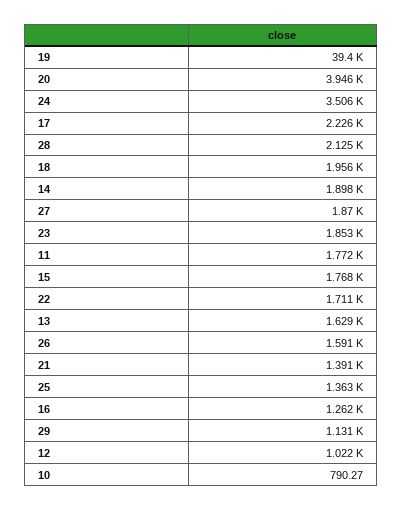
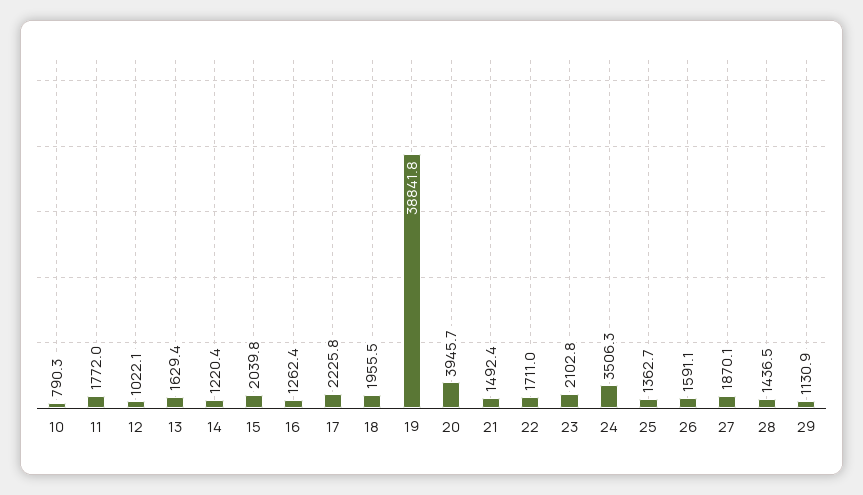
  {
-   "19": 39400,
+   "19": 38841.8,
    "20": 3945.7,
    "24": 3506.3,
    "17": 2225.8,
-   "28": 2125,
+   "28": 1436.5,
    "18": 1955.5,
-   "14": 1898,
+   "14": 1220.4,
    "27": 1870.1,
-   "23": 1853,
+   "23": 2102.8,
    "11": 1772,
-   "15": 1768,
+   "15": 2039.8,
    "22": 1711,
    "13": 1629.4,
    "26": 1591.1,
-   "21": 1391,
+   "21": 1492.4,
    "25": 1362.7,
    "16": 1262.4,
    "29": 1130.9,
    "12": 1022.1,
    "10": 790.27
  }

